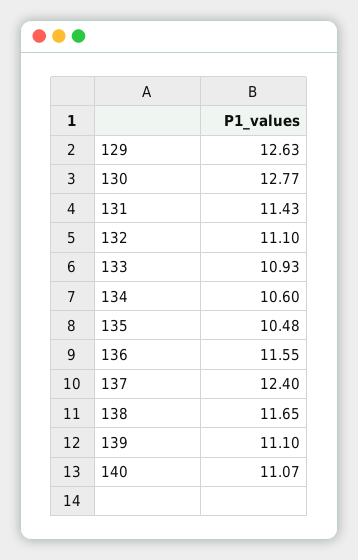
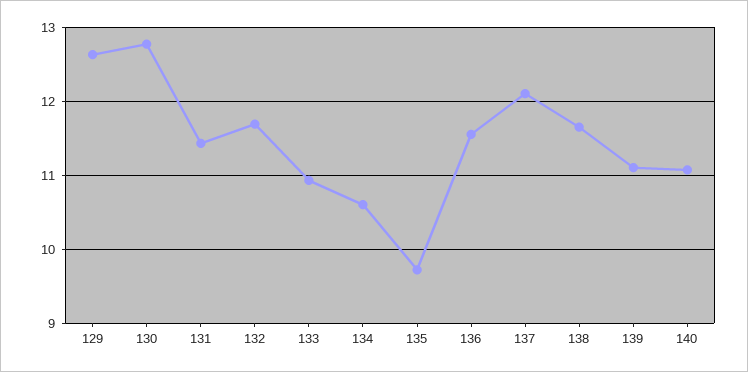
  {
    "129": 12.63,
    "130": 12.77,
    "131": 11.43,
-   "132": 11.1,
+   "132": 11.7,
    "133": 10.93,
    "134": 10.6,
-   "135": 10.48,
+   "135": 9.7,
    "136": 11.55,
-   "137": 12.4,
+   "137": 12.1,
    "138": 11.65,
    "139": 11.1,
    "140": 11.07
  }

